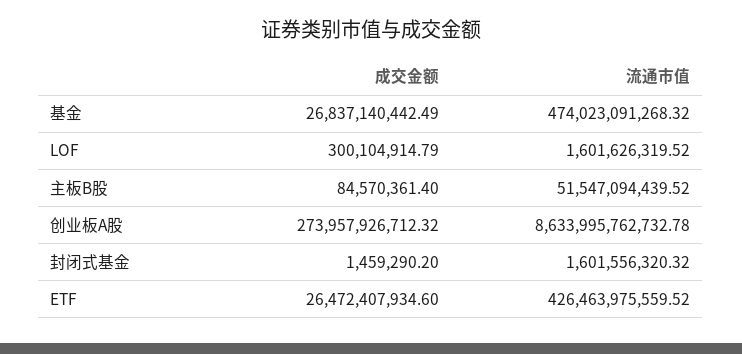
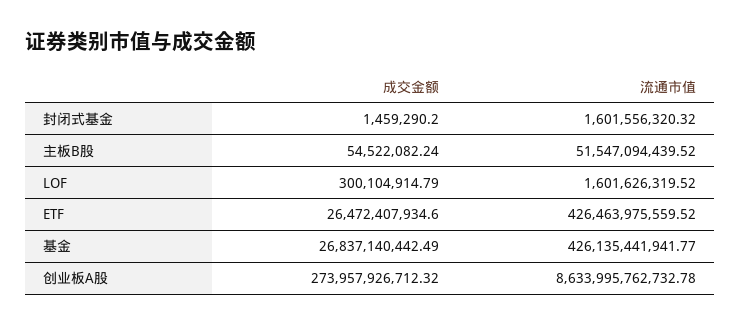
  {
    "成交金额": {
      "基金": 26837140442.49,
      "LOF": 300104914.79,
-     "主板B股": 84570361.4,
+     "主板B股": 54522082.24,
      "创业板A股": 273957926712.32,
      "封闭式基金": 1459290.2,
      "ETF": 26472407934.6
    },
    "流通市值": {
-     "基金": 474023091268.32,
+     "基金": 426135441941.77,
      "LOF": 1601626319.52,
      "主板B股": 51547094439.52,
      "创业板A股": 8633995762732.78,
      "封闭式基金": 1601556320.32,
      "ETF": 426463975559.52
    }
  }

